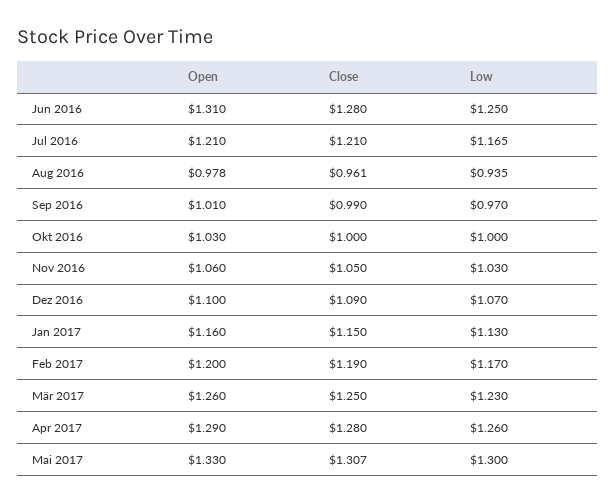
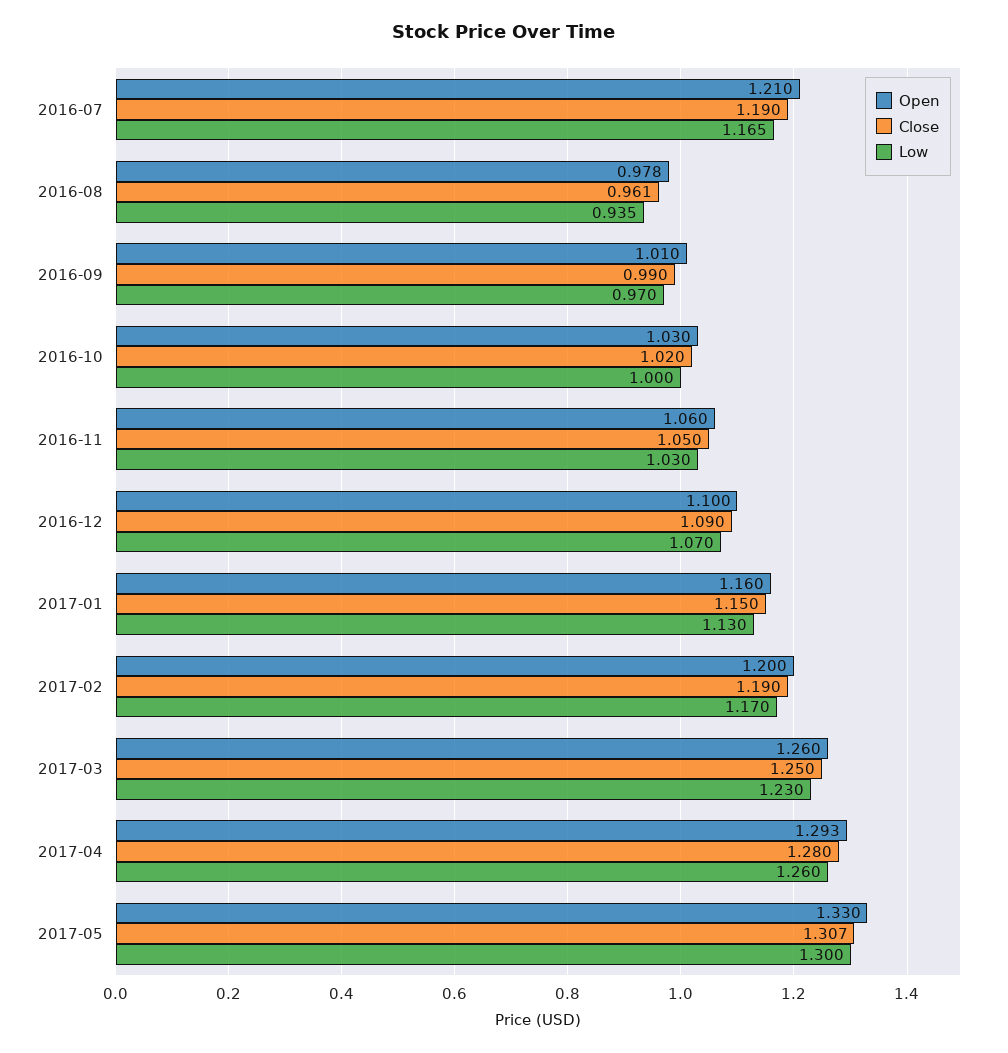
  {
    "Open": {
-     "Jun 2016": 1.31,
      "Jul 2016": 1.21,
      "Aug 2016": 0.978,
      "Sep 2016": 1.01,
      "Okt 2016": 1.03,
      "Nov 2016": 1.06,
      "Dez 2016": 1.1,
      "Jan 2017": 1.16,
      "Feb 2017": 1.2,
      "Mär 2017": 1.26,
-     "Apr 2017": 1.29,
+     "Apr 2017": 1.293,
      "Mai 2017": 1.33
    },
    "Close": {
-     "Jun 2016": 1.28,
-     "Jul 2016": 1.21,
+     "Jul 2016": 1.19,
      "Aug 2016": 0.961,
      "Sep 2016": 0.99,
-     "Okt 2016": 1,
+     "Okt 2016": 1.02,
      "Nov 2016": 1.05,
      "Dez 2016": 1.09,
      "Jan 2017": 1.15,
      "Feb 2017": 1.19,
      "Mär 2017": 1.25,
      "Apr 2017": 1.28,
      "Mai 2017": 1.307
    },
    "Low": {
-     "Jun 2016": 1.25,
      "Jul 2016": 1.165,
      "Aug 2016": 0.935,
      "Sep 2016": 0.97,
      "Okt 2016": 1,
      "Nov 2016": 1.03,
      "Dez 2016": 1.07,
      "Jan 2017": 1.13,
      "Feb 2017": 1.17,
      "Mär 2017": 1.23,
      "Apr 2017": 1.26,
      "Mai 2017": 1.3
    }
  }

